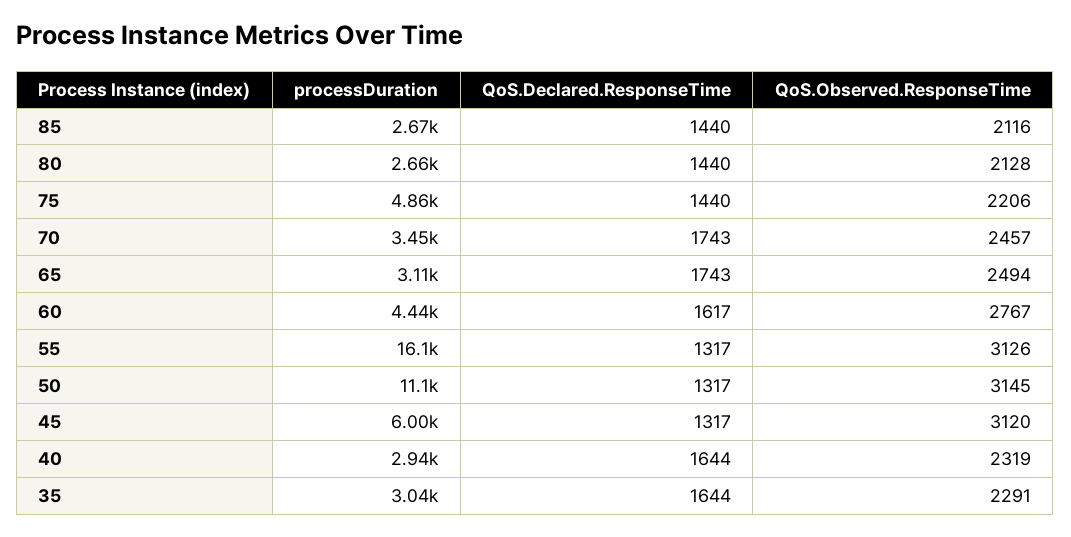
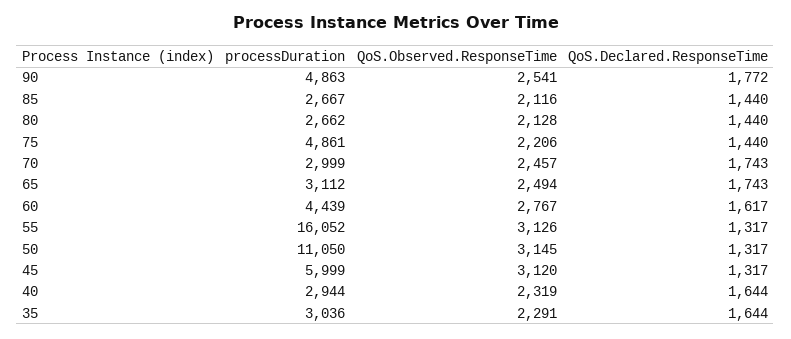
  {
    "processDuration": {
      "85": 2667,
      "80": 2662,
      "75": 4861,
-     "70": 3450,
+     "70": 2999,
      "65": 3112,
      "60": 4439,
      "55": 16052,
      "50": 11050,
      "45": 5999,
      "40": 2944,
-     "35": 3036
+     "35": 3036,
+     "90": 4863
    },
    "QoS.Declared.ResponseTime": {
      "85": 1440,
      "80": 1440,
      "75": 1440,
      "70": 1743,
      "65": 1743,
      "60": 1617,
      "55": 1317,
      "50": 1317,
      "45": 1317,
      "40": 1644,
-     "35": 1644
+     "35": 1644,
+     "90": 1772
    },
    "QoS.Observed.ResponseTime": {
      "85": 2116,
      "80": 2128,
      "75": 2206,
      "70": 2457,
      "65": 2494,
      "60": 2767,
      "55": 3126,
      "50": 3145,
      "45": 3120,
      "40": 2319,
-     "35": 2291
+     "35": 2291,
+     "90": 2541
    }
  }

